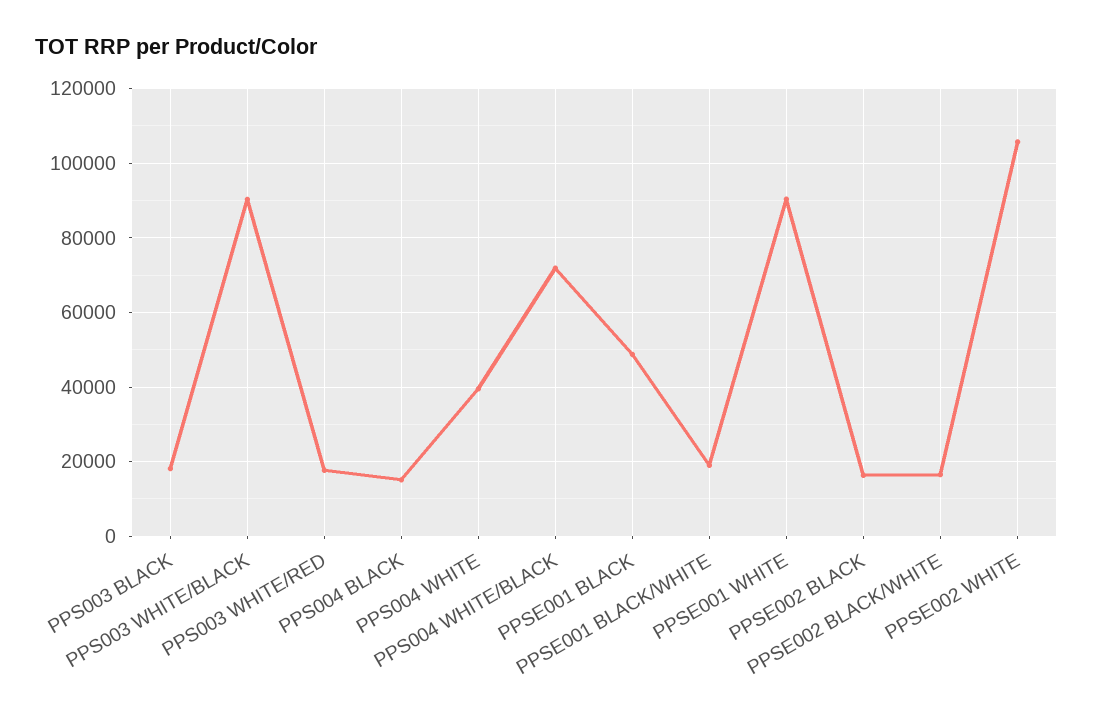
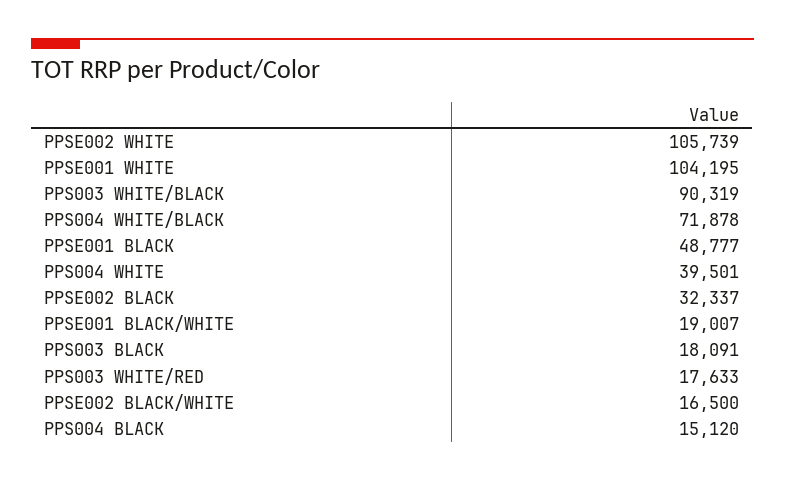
  {
    "PPS003 BLACK": 18091,
    "PPS003 WHITE/BLACK": 90319,
    "PPS003 WHITE/RED": 17633,
    "PPS004 BLACK": 15120,
    "PPS004 WHITE": 39501,
    "PPS004 WHITE/BLACK": 71878,
    "PPSE001 BLACK": 48777,
    "PPSE001 BLACK/WHITE": 19007,
-   "PPSE001 WHITE": 90000,
+   "PPSE001 WHITE": 104195,
-   "PPSE002 BLACK": 16000,
+   "PPSE002 BLACK": 32337,
    "PPSE002 BLACK/WHITE": 16500,
    "PPSE002 WHITE": 105739
  }

